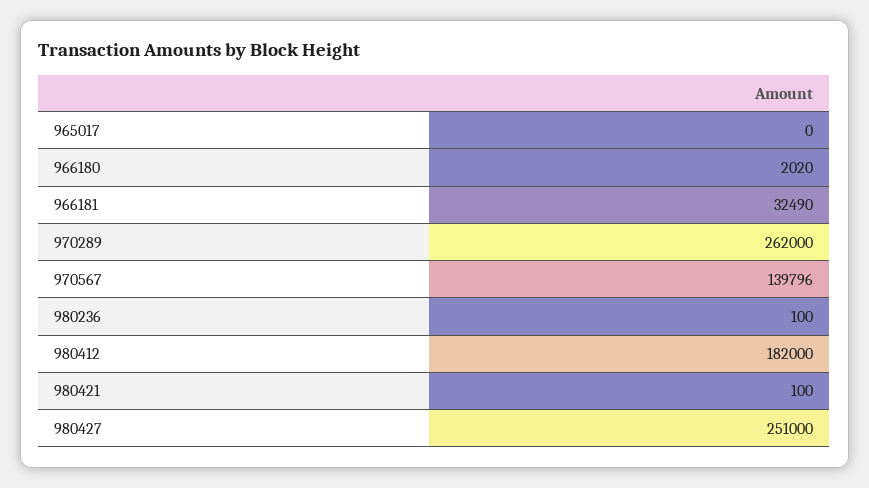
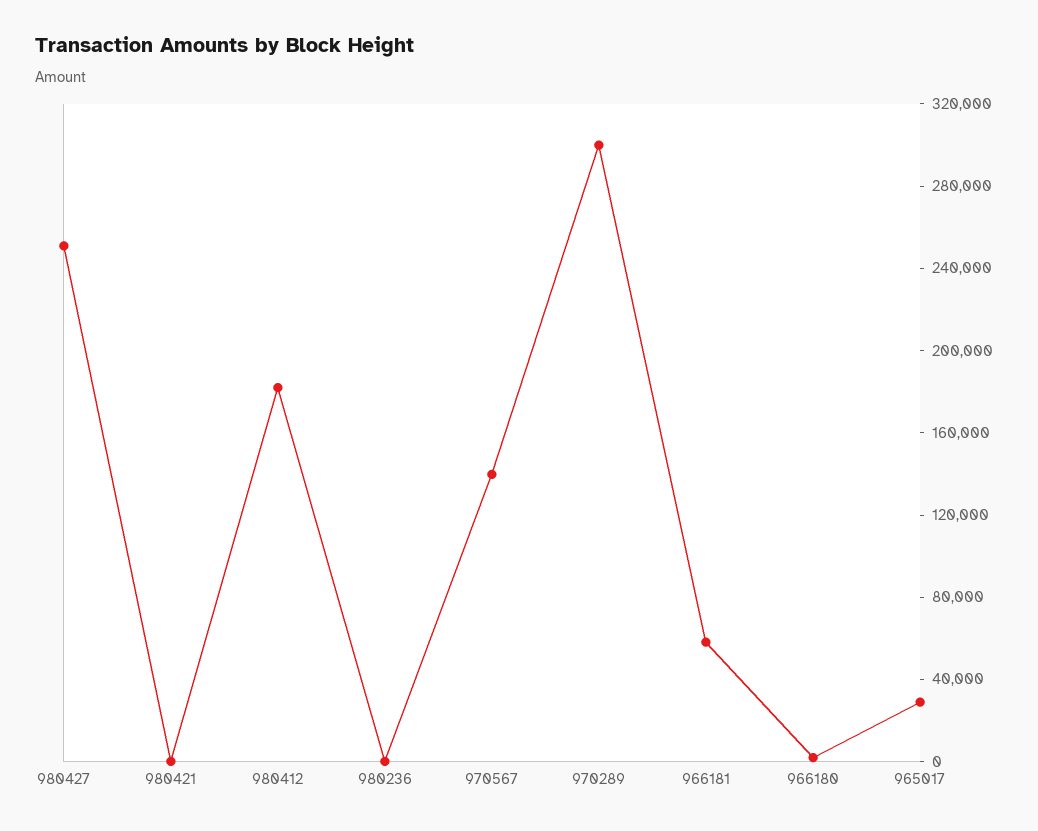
  {
-   "965017": 0,
+   "965017": 30000,
    "966180": 2020,
-   "966181": 32490,
+   "966181": 60000,
-   "970289": 262000,
+   "970289": 300000,
    "970567": 139796,
    "980236": 100,
    "980412": 182000,
    "980421": 100,
    "980427": 251000
  }

